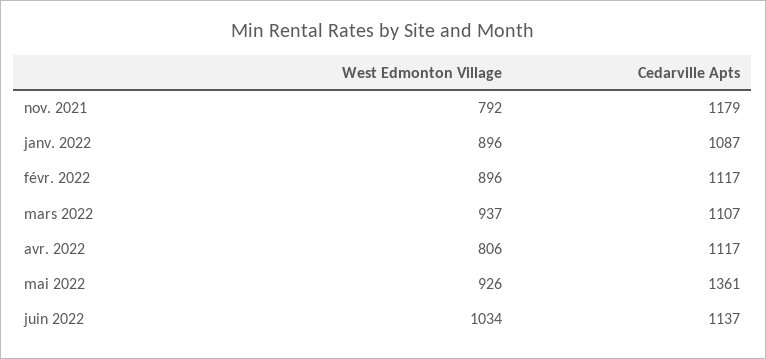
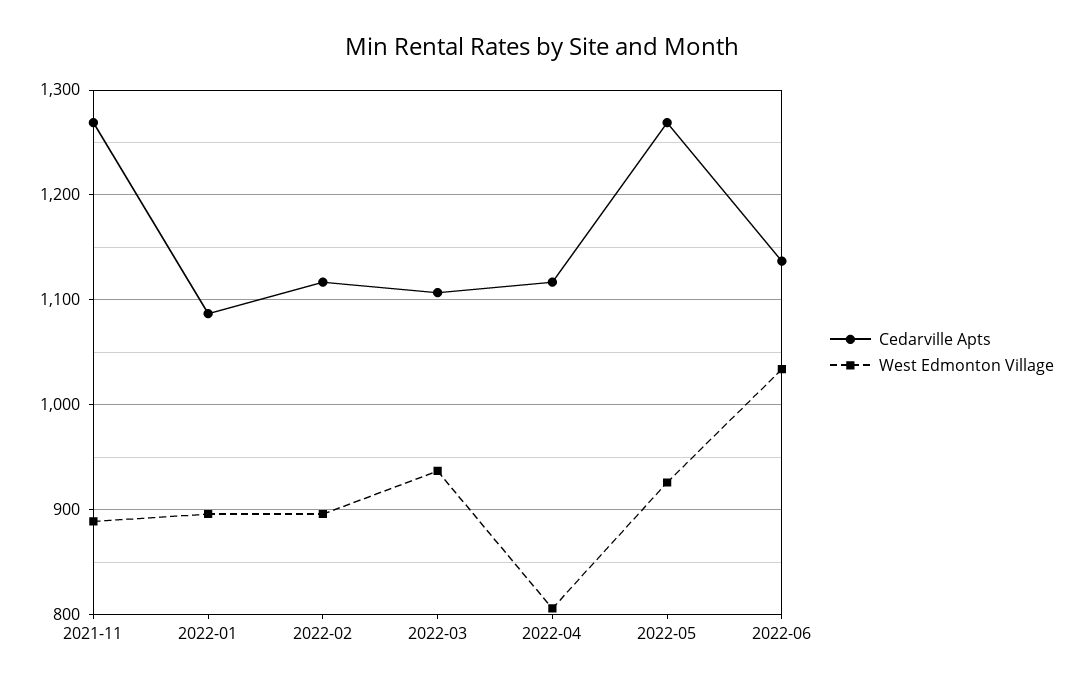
  {
    "West Edmonton Village": {
-     "nov. 2021": 792,
+     "nov. 2021": 890,
      "janv. 2022": 896,
      "févr. 2022": 896,
      "mars 2022": 937,
      "avr. 2022": 806,
      "mai 2022": 926,
      "juin 2022": 1034
    },
    "Cedarville Apts": {
-     "nov. 2021": 1179,
+     "nov. 2021": 1270,
      "janv. 2022": 1087,
      "févr. 2022": 1117,
      "mars 2022": 1107,
      "avr. 2022": 1117,
-     "mai 2022": 1361,
+     "mai 2022": 1270,
      "juin 2022": 1137
    }
  }

